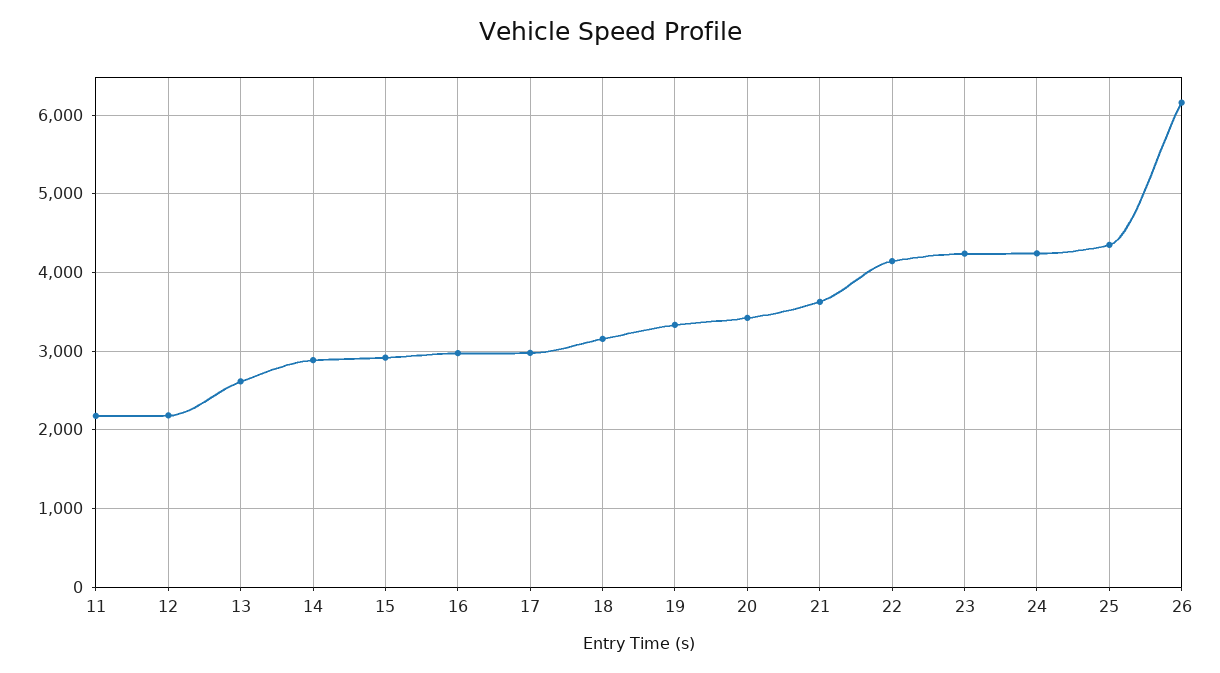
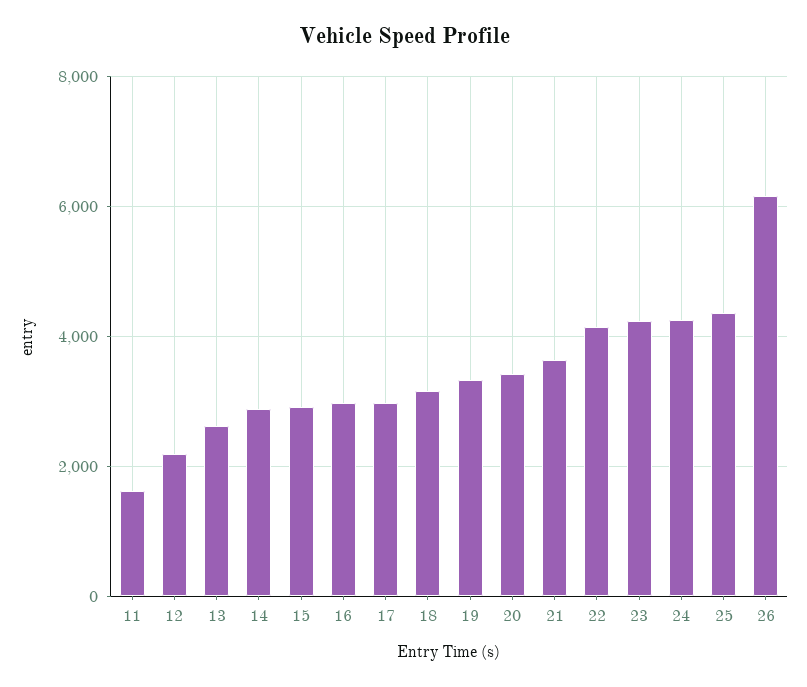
  {
-   "11": 2200,
+   "11": 1600,
    "12": 2200,
    "13": 2600,
    "14": 2900,
    "15": 2900,
    "16": 3000,
    "17": 3000,
    "18": 3200,
    "19": 3300,
    "20": 3400,
    "21": 3600,
    "22": 4100,
    "23": 4200,
    "24": 4200,
    "25": 4400,
    "26": 6200
  }

